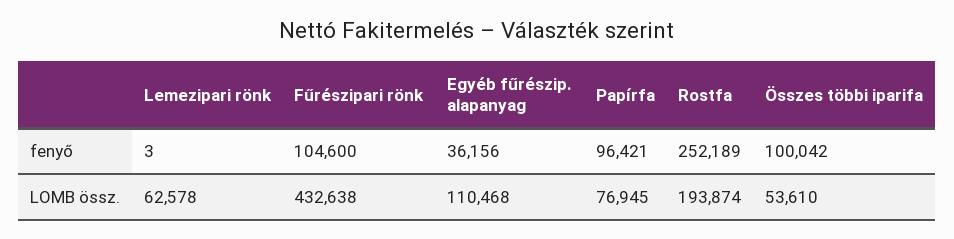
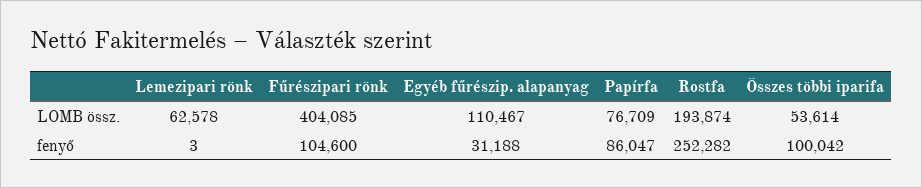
  {
    "Lemezipari rönk": {
      "fenyő": 3,
      "LOMB össz.": 62578
    },
    "Fűrészipari rönk": {
      "fenyő": 104600,
-     "LOMB össz.": 432638
+     "LOMB össz.": 404085
    },
    "Egyéb fűrészip. alapanyag": {
-     "fenyő": 36156,
+     "fenyő": 31188,
-     "LOMB össz.": 110468
+     "LOMB össz.": 110467
    },
    "Papírfa": {
-     "fenyő": 96421,
+     "fenyő": 86047,
-     "LOMB össz.": 76945
+     "LOMB össz.": 76709
    },
    "Rostfa": {
-     "fenyő": 252189,
+     "fenyő": 252282,
      "LOMB össz.": 193874
    },
    "Összes többi iparifa": {
      "fenyő": 100042,
-     "LOMB össz.": 53610
+     "LOMB össz.": 53614
    }
  }

